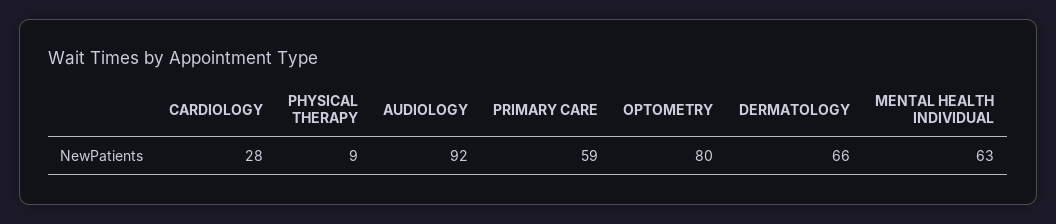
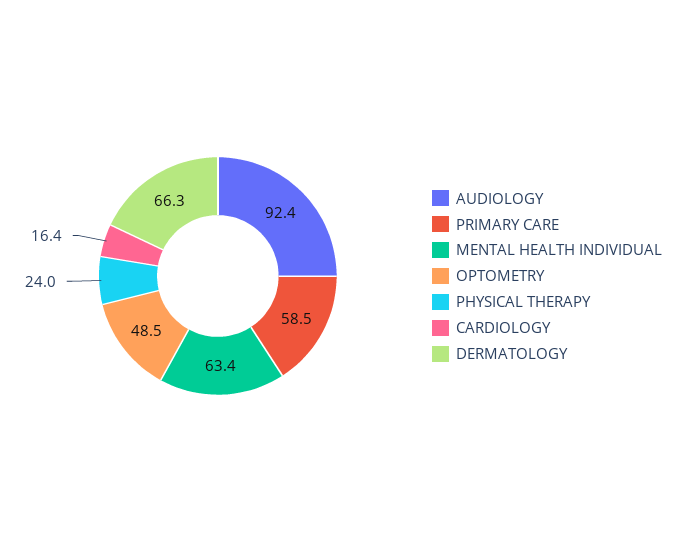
  {
-   "CARDIOLOGY": 28,
+   "CARDIOLOGY": 16.4,
-   "PHYSICAL THERAPY": 9,
+   "PHYSICAL THERAPY": 24,
    "AUDIOLOGY": 92.4,
    "PRIMARY CARE": 58.5,
-   "OPTOMETRY": 80,
+   "OPTOMETRY": 48.5,
    "DERMATOLOGY": 66.3,
    "MENTAL HEALTH INDIVIDUAL": 63.4
  }

